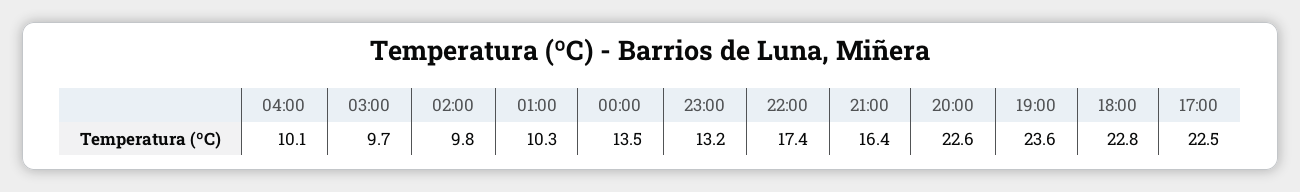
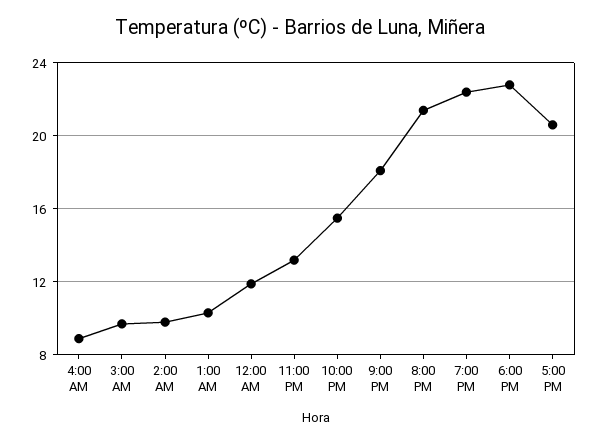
  {
-   "04:00": 10.1,
+   "04:00": 9,
    "03:00": 9.7,
    "02:00": 9.8,
    "01:00": 10.3,
-   "00:00": 13.5,
+   "00:00": 12,
    "23:00": 13.2,
-   "22:00": 17.4,
+   "22:00": 15.5,
-   "21:00": 16.4,
+   "21:00": 18,
-   "20:00": 22.6,
+   "20:00": 21.5,
-   "19:00": 23.6,
+   "19:00": 22.5,
    "18:00": 22.8,
-   "17:00": 22.5
+   "17:00": 20.5
  }

